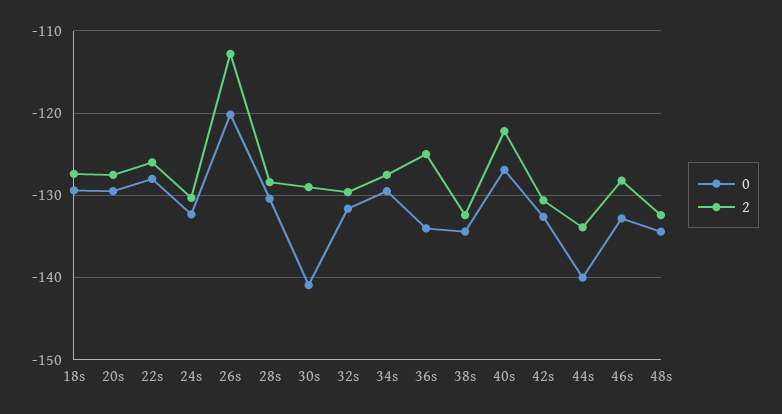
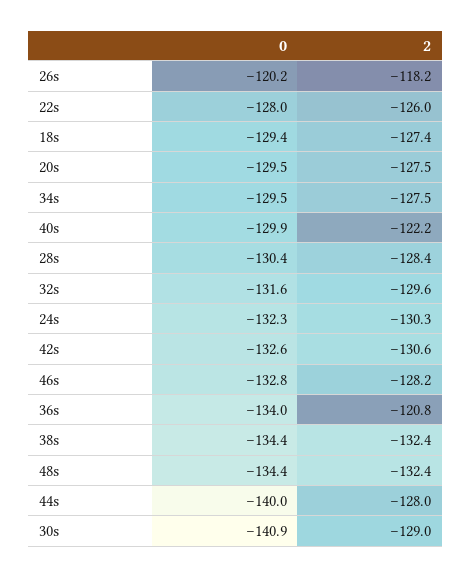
  {
    "0": {
      "18s": -129.4,
      "20s": -129.5,
      "22s": -128,
      "24s": -132.3,
      "26s": -120.2,
      "28s": -130.4,
      "30s": -140.9,
      "32s": -131.6,
      "34s": -129.5,
      "36s": -134,
      "38s": -134.4,
-     "40s": -127,
+     "40s": -129.9,
      "42s": -132.6,
      "44s": -140,
      "46s": -132.8,
      "48s": -134.4
    },
    "2": {
      "18s": -127.4,
      "20s": -127.5,
      "22s": -126,
      "24s": -130.3,
-     "26s": -113,
+     "26s": -118.2,
      "28s": -128.4,
      "30s": -129,
      "32s": -129.6,
      "34s": -127.5,
-     "36s": -125,
+     "36s": -120.8,
      "38s": -132.4,
      "40s": -122.2,
      "42s": -130.6,
-     "44s": -134,
+     "44s": -128,
      "46s": -128.2,
      "48s": -132.4
    }
  }

